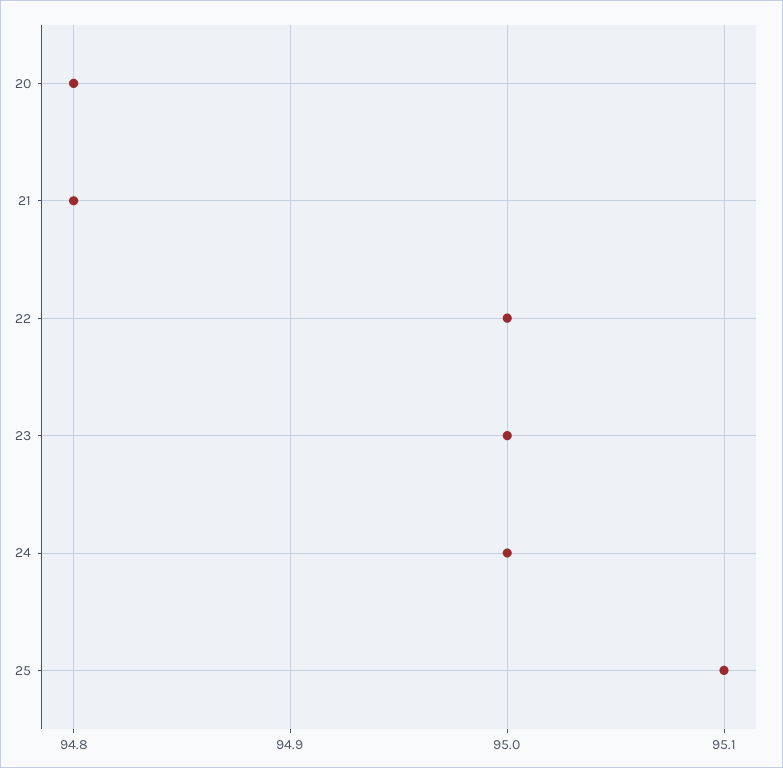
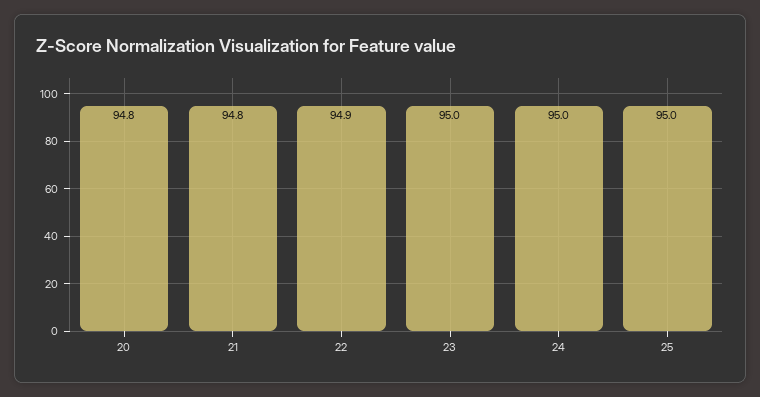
  {
    "20": 94.8,
    "21": 94.8,
-   "22": 95,
+   "22": 94.9,
    "23": 95,
    "24": 95,
-   "25": 95.1
+   "25": 95
  }

